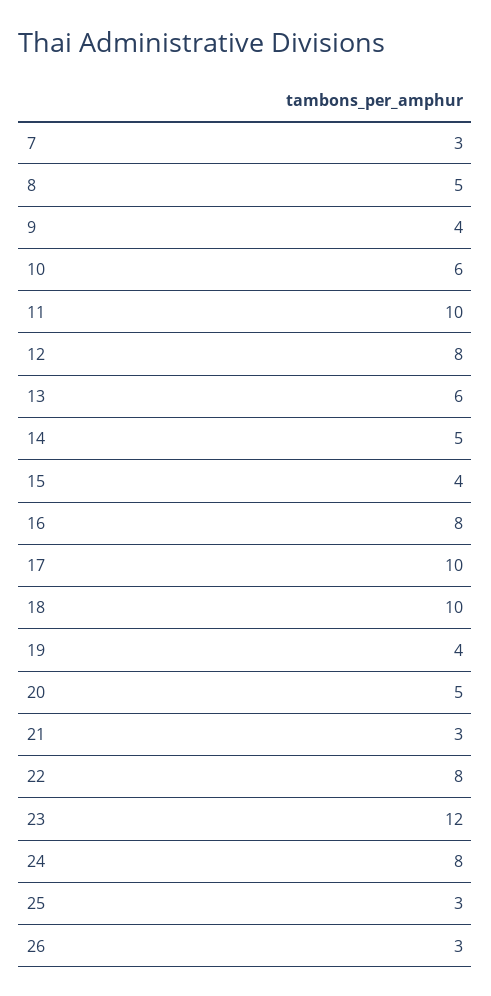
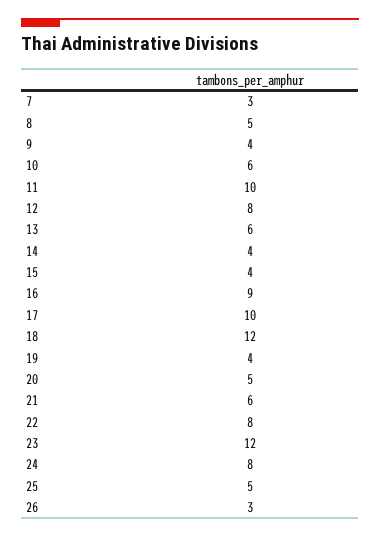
  {
    "7": 3,
    "8": 5,
    "9": 4,
    "10": 6,
    "11": 10,
    "12": 8,
    "13": 6,
-   "14": 5,
+   "14": 4,
    "15": 4,
-   "16": 8,
+   "16": 9,
    "17": 10,
-   "18": 10,
+   "18": 12,
    "19": 4,
    "20": 5,
-   "21": 3,
+   "21": 6,
    "22": 8,
    "23": 12,
    "24": 8,
-   "25": 3,
+   "25": 5,
    "26": 3
  }

